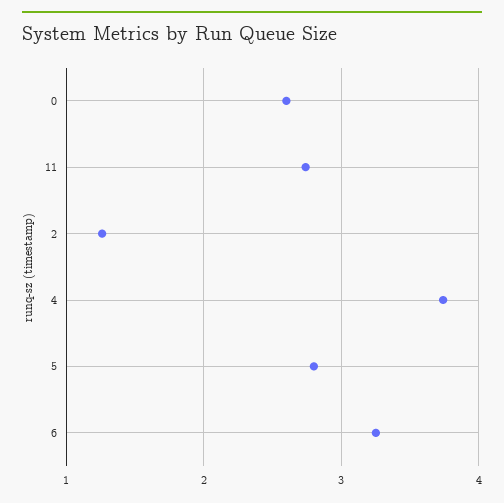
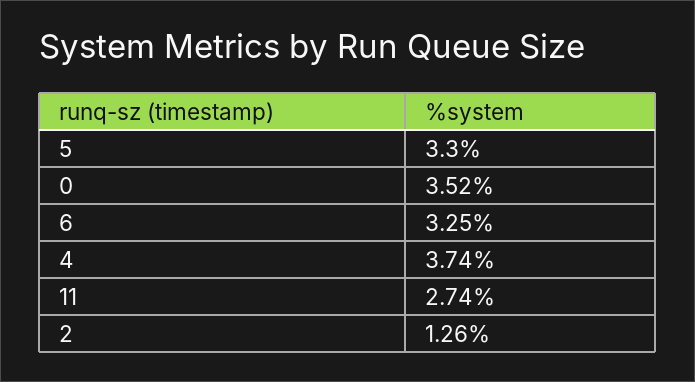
  {
-   "0": 2.6,
+   "0": 3.52,
    "11": 2.74,
    "2": 1.26,
    "4": 3.74,
-   "5": 2.8,
+   "5": 3.3,
    "6": 3.25
  }

